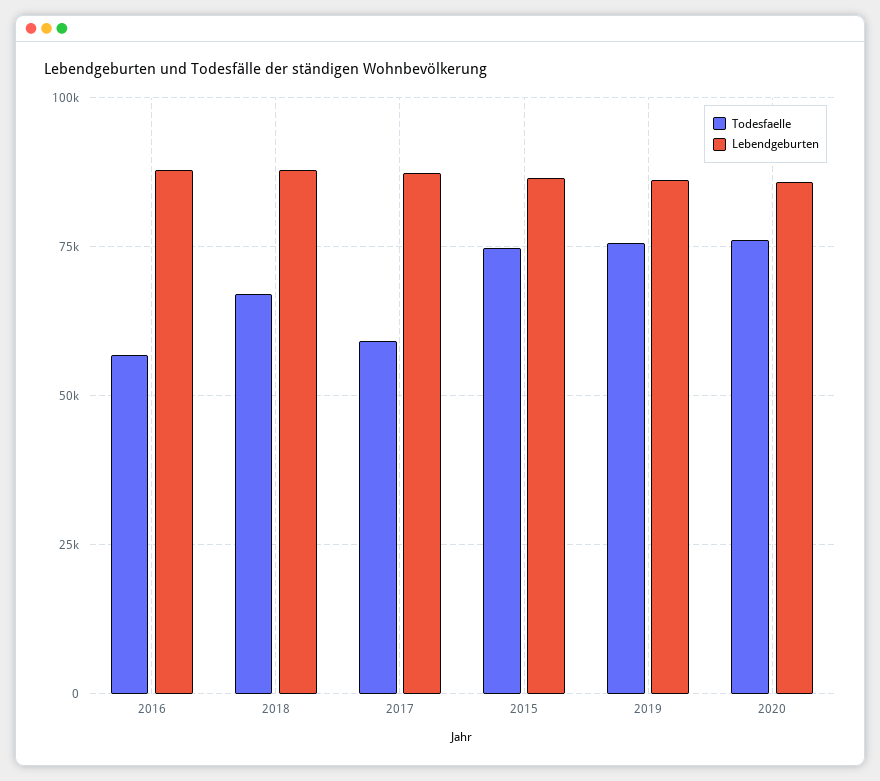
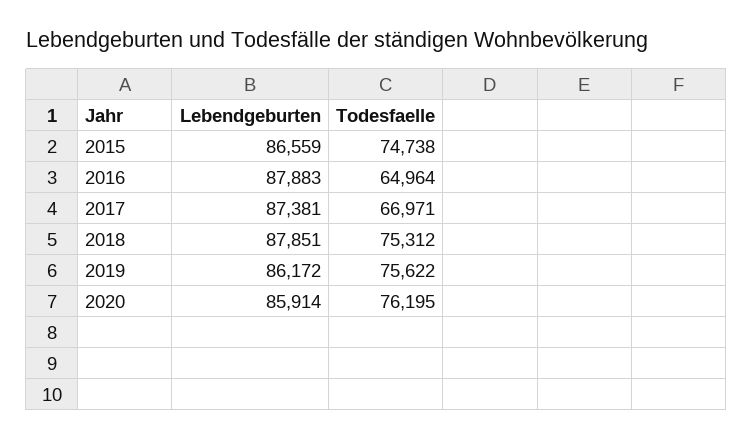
  {
    "Todesfaelle": {
-     "2016": 57500,
+     "2016": 64964,
-     "2018": 67500,
+     "2018": 75312,
-     "2017": 60000,
+     "2017": 66971,
      "2015": 74738,
      "2019": 75622,
      "2020": 76195
    },
    "Lebendgeburten": {
      "2016": 87883,
      "2018": 87851,
      "2017": 87381,
      "2015": 86559,
      "2019": 86172,
      "2020": 85914
    }
  }

